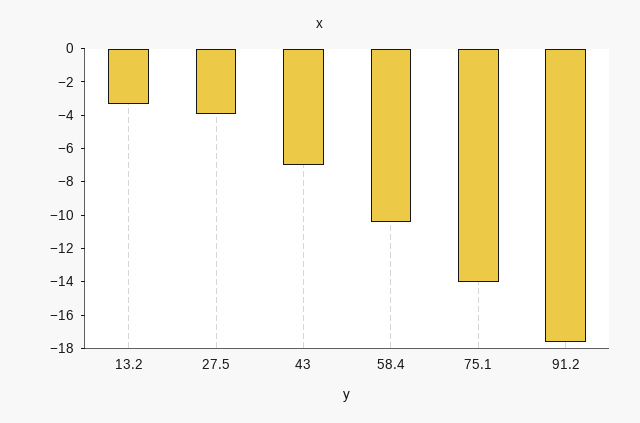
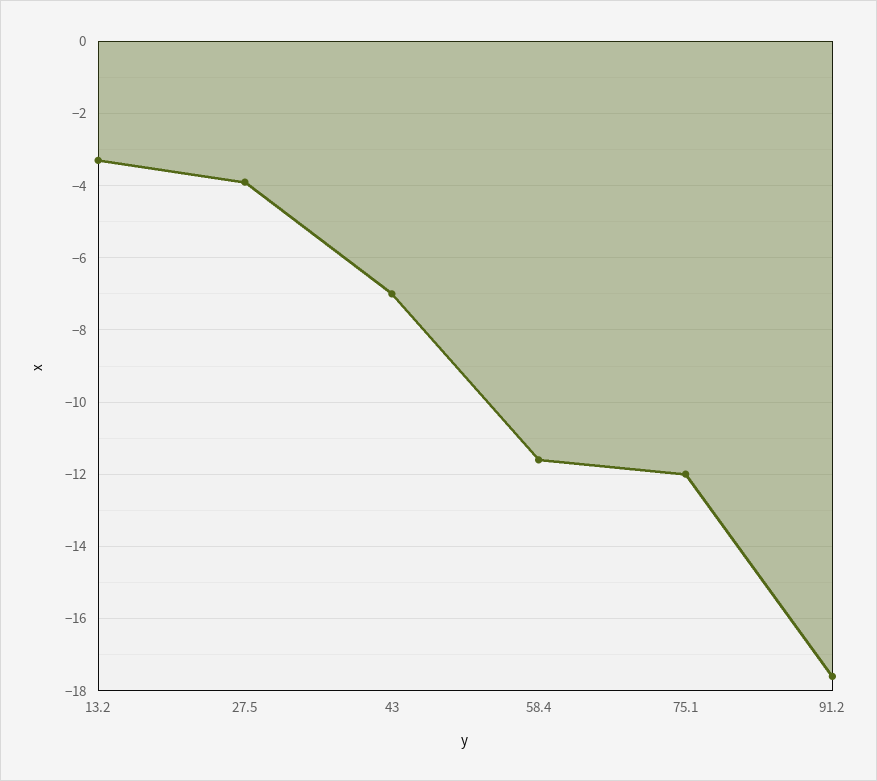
  {
    "13.2": -3.5,
    "27.5": -4,
    "43": -7,
-   "58.4": -10.5,
+   "58.4": -11.5,
-   "75.1": -14,
+   "75.1": -12,
    "91.2": -17.5
  }

